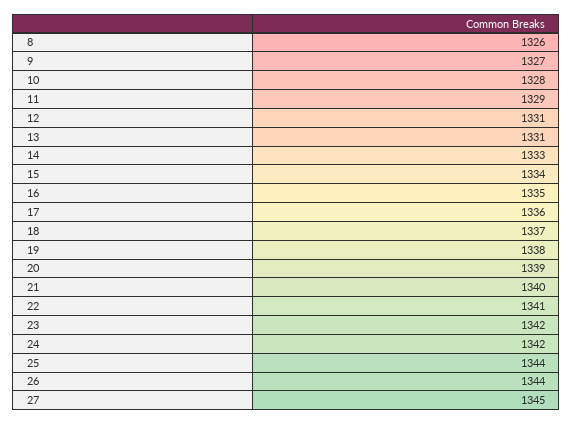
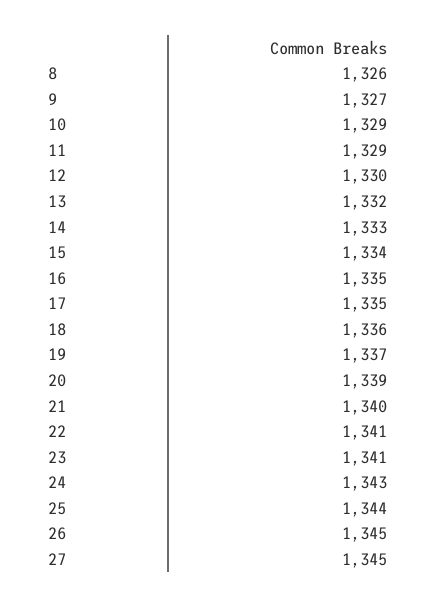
  {
    "8": 1326,
    "9": 1327,
-   "10": 1328,
+   "10": 1329,
    "11": 1329,
-   "12": 1331,
+   "12": 1330,
-   "13": 1331,
+   "13": 1332,
    "14": 1333,
    "15": 1334,
    "16": 1335,
-   "17": 1336,
+   "17": 1335,
-   "18": 1337,
+   "18": 1336,
-   "19": 1338,
+   "19": 1337,
    "20": 1339,
    "21": 1340,
    "22": 1341,
-   "23": 1342,
+   "23": 1341,
-   "24": 1342,
+   "24": 1343,
    "25": 1344,
-   "26": 1344,
+   "26": 1345,
    "27": 1345
  }

